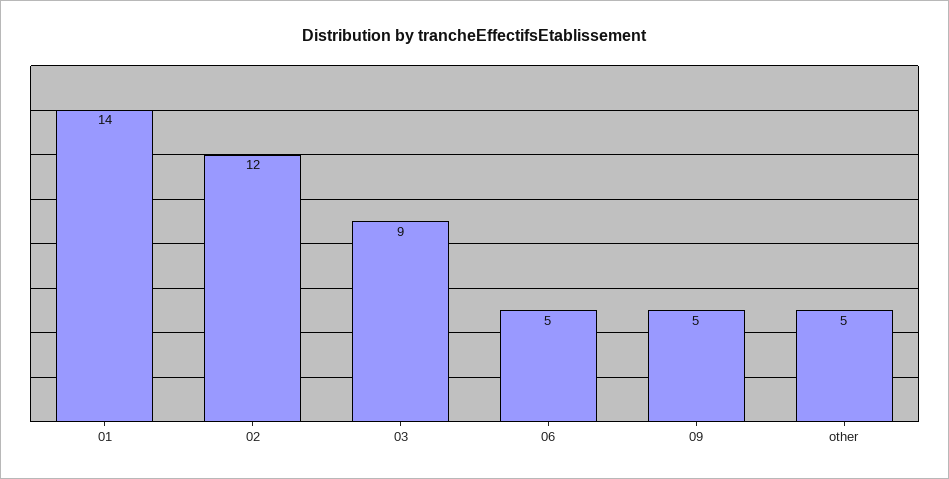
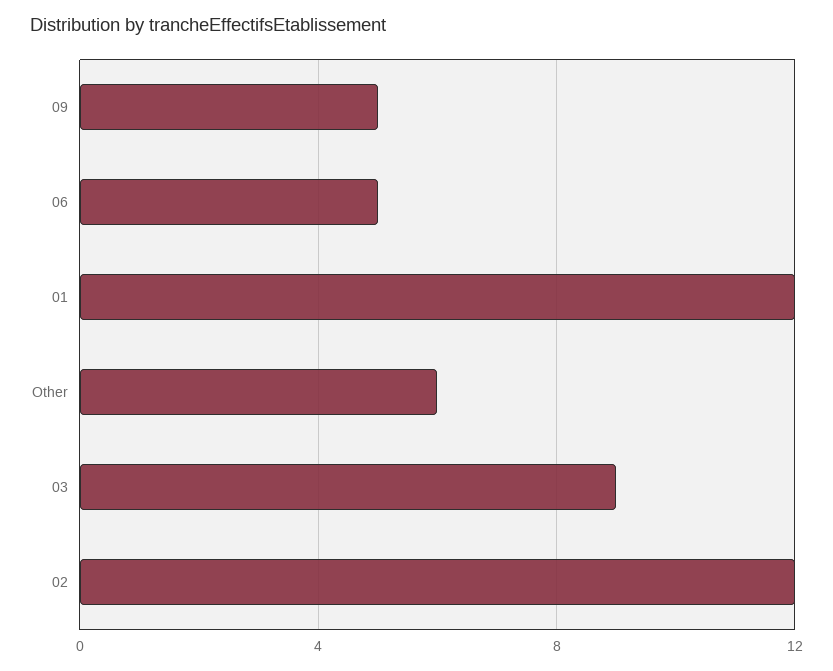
  {
-   "01": 14,
+   "01": 12,
    "02": 12,
    "03": 9,
    "06": 5,
    "09": 5,
-   "other": 5
+   "other": 6
  }

